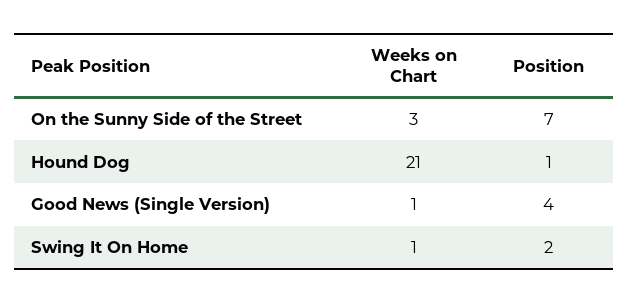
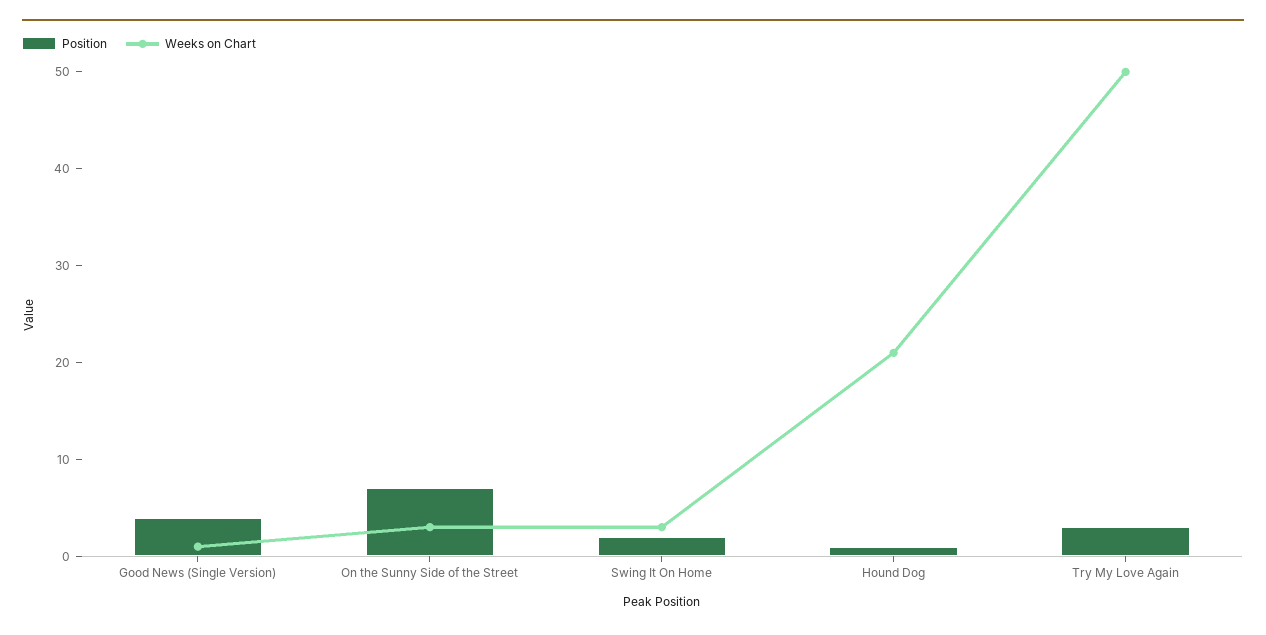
  {
    "Weeks on Chart": {
      "On the Sunny Side of the Street": 3,
      "Hound Dog": 21,
      "Good News (Single Version)": 1,
-     "Swing It On Home": 1
+     "Swing It On Home": 3,
+     "Try My Love Again": 50
    },
    "Position": {
      "On the Sunny Side of the Street": 7,
      "Hound Dog": 1,
      "Good News (Single Version)": 4,
-     "Swing It On Home": 2
+     "Swing It On Home": 2,
+     "Try My Love Again": 3
    }
  }

